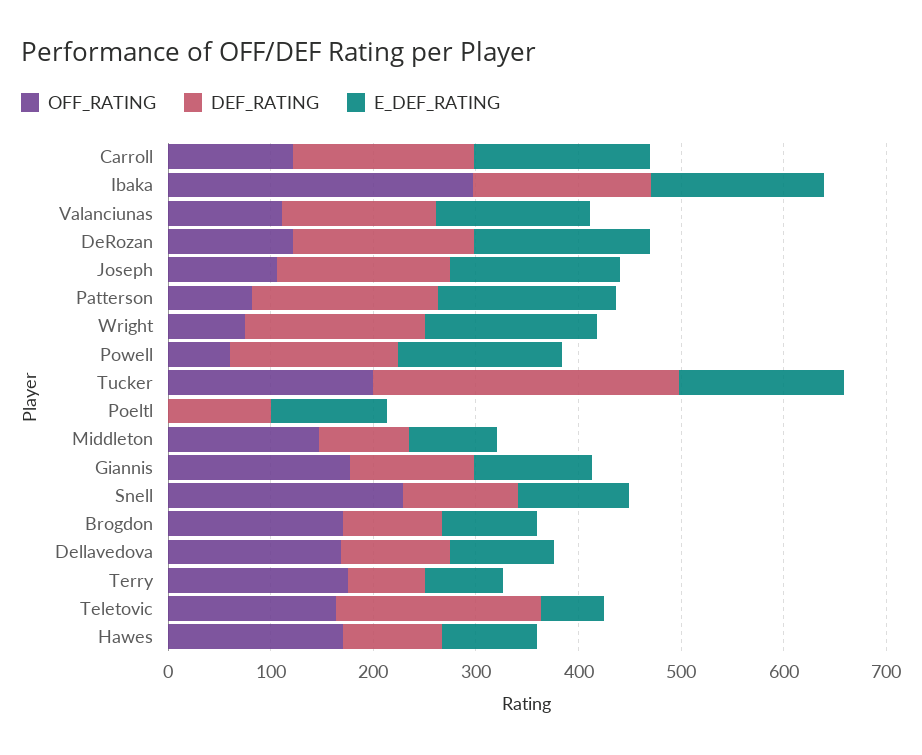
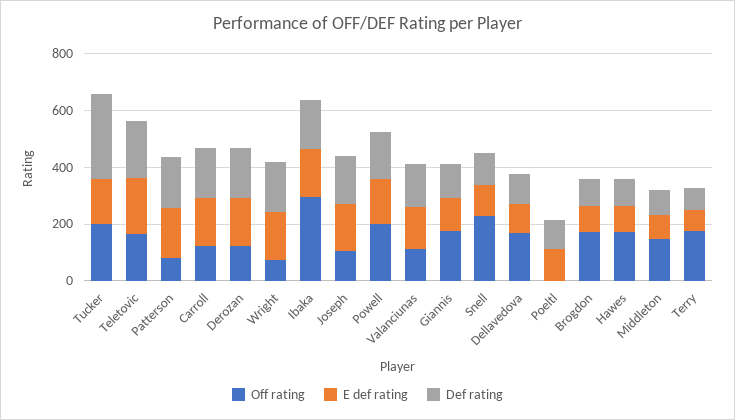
  {
    "OFF_RATING": {
      "Carroll": 120,
      "Ibaka": 300,
      "Valanciunas": 120,
      "DeRozan": 120,
      "Joseph": 100,
      "Patterson": 80,
      "Wright": 80,
-     "Powell": 60,
+     "Powell": 200,
      "Tucker": 200,
      "Poeltl": 0,
      "Middleton": 140,
      "Giannis": 180,
      "Snell": 220,
      "Brogdon": 180,
      "Dellavedova": 160,
      "Terry": 180,
      "Teletovic": 160,
      "Hawes": 180
    },
    "DEF_RATING": {
      "Carroll": 180,
      "Ibaka": 180,
      "Valanciunas": 160,
      "DeRozan": 180,
      "Joseph": 160,
      "Patterson": 180,
      "Wright": 180,
      "Powell": 160,
      "Tucker": 300,
      "Poeltl": 100,
      "Middleton": 80,
      "Giannis": 120,
      "Snell": 120,
      "Brogdon": 100,
      "Dellavedova": 100,
      "Terry": 80,
      "Teletovic": 200,
      "Hawes": 100
    },
    "E_DEF_RATING": {
      "Carroll": 180,
      "Ibaka": 160,
      "Valanciunas": 160,
      "DeRozan": 180,
      "Joseph": 160,
      "Patterson": 180,
      "Wright": 160,
      "Powell": 160,
      "Tucker": 160,
      "Poeltl": 120,
      "Middleton": 80,
      "Giannis": 120,
      "Snell": 100,
      "Brogdon": 100,
      "Dellavedova": 100,
      "Terry": 80,
-     "Teletovic": 60,
+     "Teletovic": 200,
      "Hawes": 100
    }
  }

